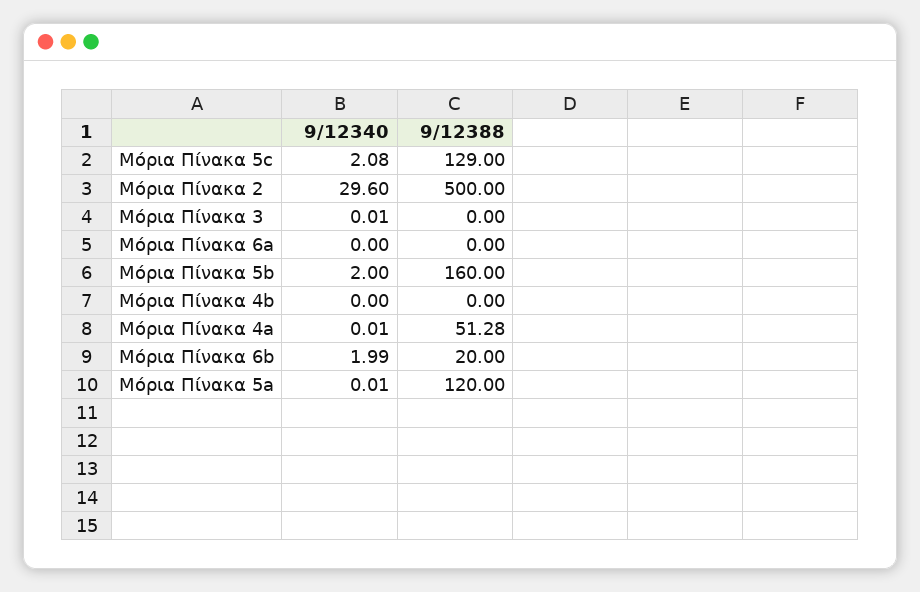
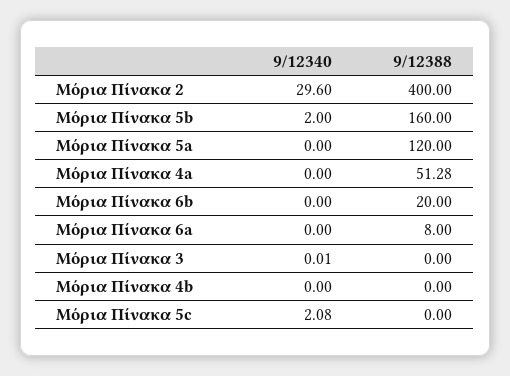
  {
    "9/12340": {
      "Μόρια Πίνακα 5c": 2.08,
      "Μόρια Πίνακα 2": 29.6,
      "Μόρια Πίνακα 3": 0.01,
      "Μόρια Πίνακα 6a": 0,
      "Μόρια Πίνακα 5b": 2,
      "Μόρια Πίνακα 4b": 0,
-     "Μόρια Πίνακα 4a": 0.01,
+     "Μόρια Πίνακα 4a": 0,
-     "Μόρια Πίνακα 6b": 1.99,
+     "Μόρια Πίνακα 6b": 0,
-     "Μόρια Πίνακα 5a": 0.01
+     "Μόρια Πίνακα 5a": 0
    },
    "9/12388": {
-     "Μόρια Πίνακα 5c": 129,
+     "Μόρια Πίνακα 5c": 0,
-     "Μόρια Πίνακα 2": 500,
+     "Μόρια Πίνακα 2": 400,
      "Μόρια Πίνακα 3": 0,
-     "Μόρια Πίνακα 6a": 0,
+     "Μόρια Πίνακα 6a": 8,
      "Μόρια Πίνακα 5b": 160,
      "Μόρια Πίνακα 4b": 0,
      "Μόρια Πίνακα 4a": 51.28,
      "Μόρια Πίνακα 6b": 20,
      "Μόρια Πίνακα 5a": 120
    }
  }

